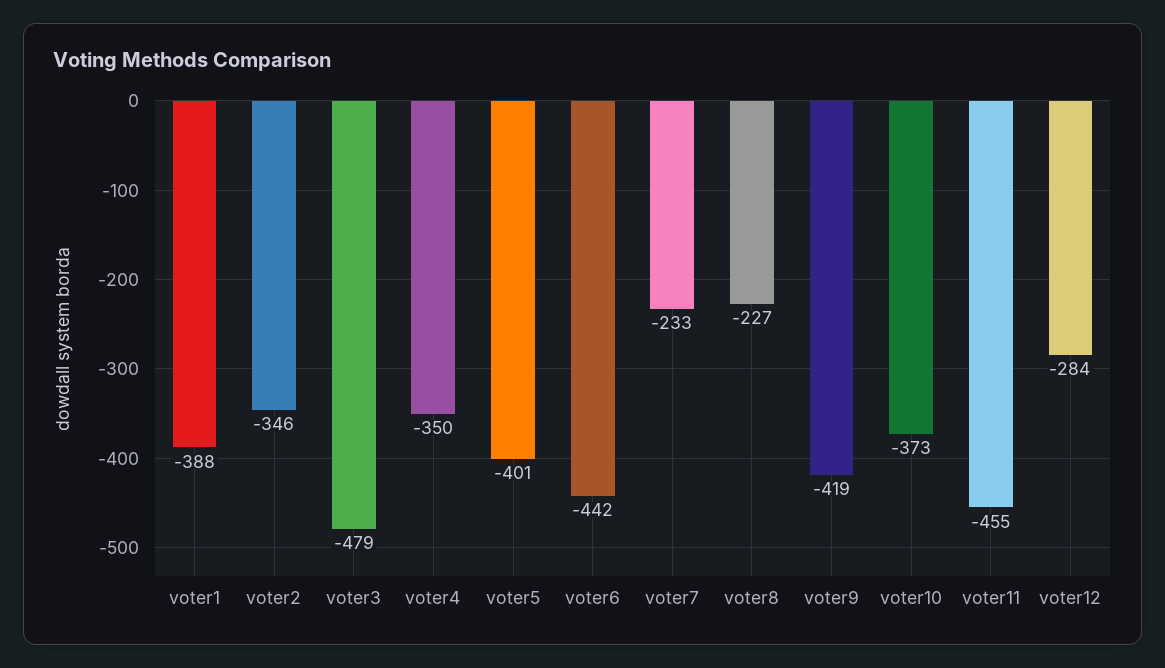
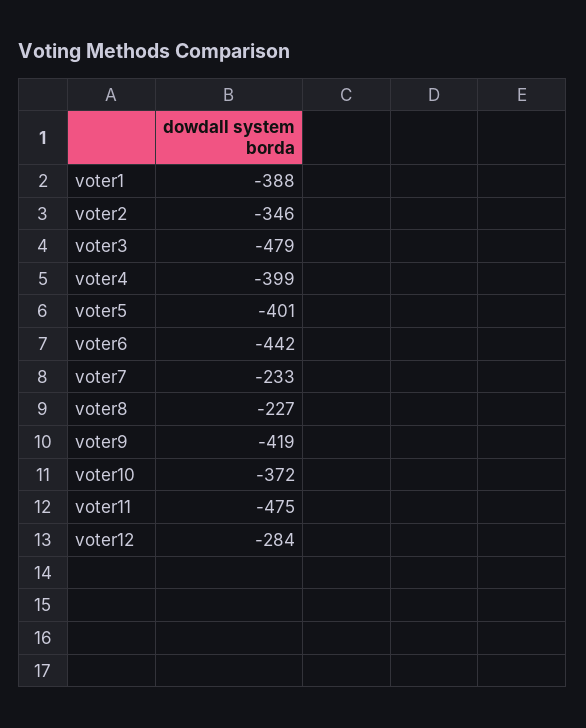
  {
    "voter1": -388,
    "voter2": -346,
    "voter3": -479,
-   "voter4": -350,
+   "voter4": -399,
    "voter5": -401,
    "voter6": -442,
    "voter7": -233,
    "voter8": -227,
    "voter9": -419,
-   "voter10": -373,
+   "voter10": -372,
-   "voter11": -455,
+   "voter11": -475,
    "voter12": -284
  }

